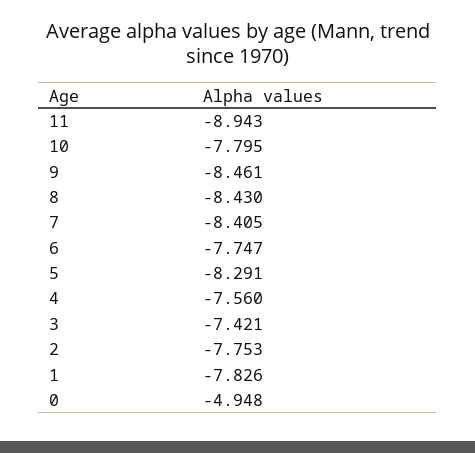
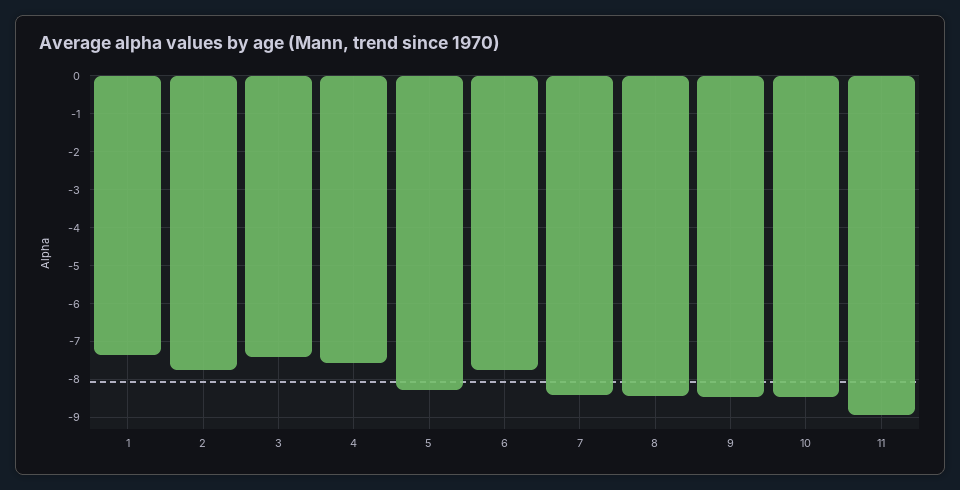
  {
    "11": -8.943,
-   "10": -7.795,
+   "10": -8.4,
    "9": -8.461,
    "8": -8.43,
    "7": -8.405,
    "6": -7.747,
    "5": -8.291,
    "4": -7.56,
    "3": -7.421,
    "2": -7.753,
-   "1": -7.826,
+   "1": -7.4
-   "0": -4.948
  }

